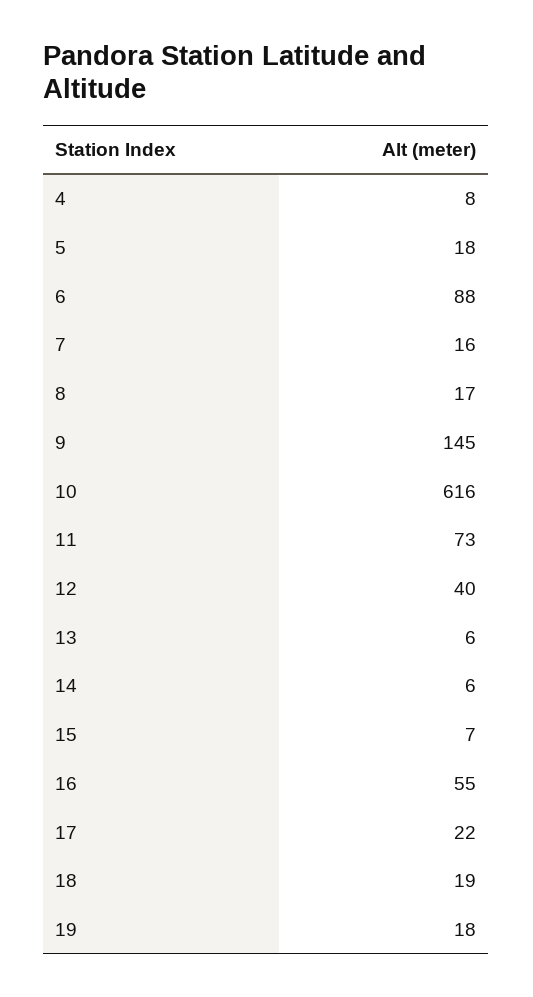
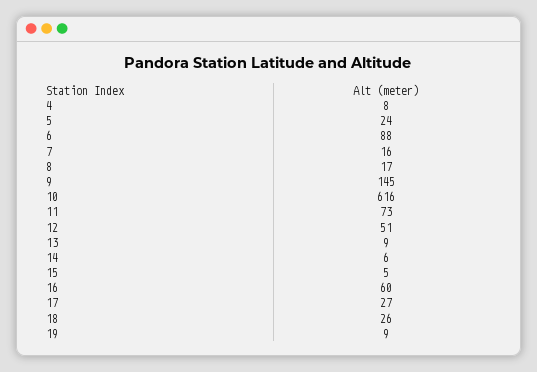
  {
    "4": 8,
-   "5": 18,
+   "5": 24,
    "6": 88,
    "7": 16,
    "8": 17,
    "9": 145,
    "10": 616,
    "11": 73,
-   "12": 40,
+   "12": 51,
-   "13": 6,
+   "13": 9,
    "14": 6,
-   "15": 7,
+   "15": 5,
-   "16": 55,
+   "16": 60,
-   "17": 22,
+   "17": 27,
-   "18": 19,
+   "18": 26,
-   "19": 18
+   "19": 9
  }

